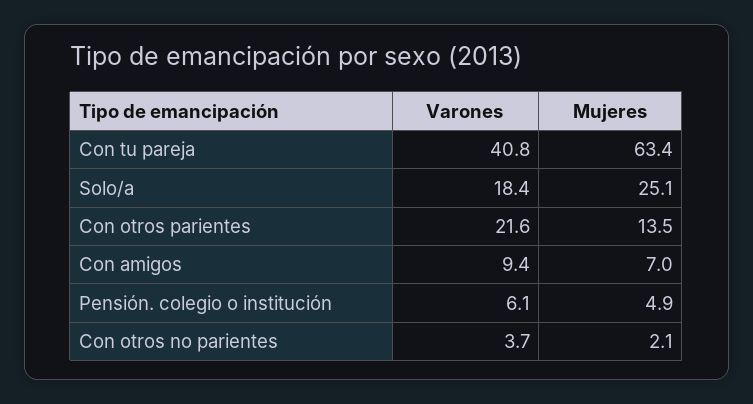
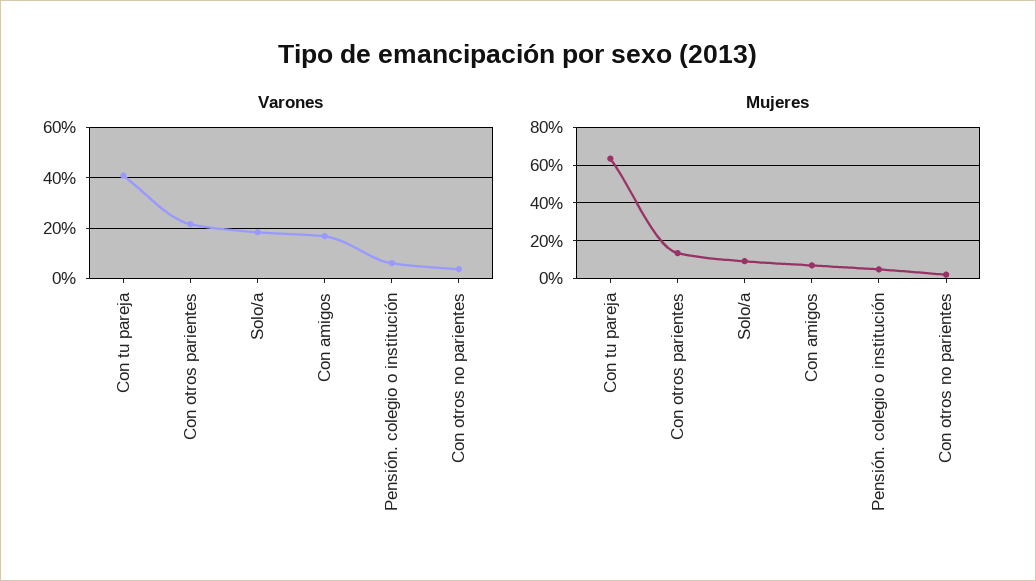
  {
    "Varones": {
      "Con tu pareja": 40.8,
      "Solo/a": 18.4,
      "Con otros parientes": 21.6,
-     "Con amigos": 9.4,
+     "Con amigos": 17.5,
      "Pensión. colegio o institución": 6.1,
      "Con otros no parientes": 3.7
    },
    "Mujeres": {
      "Con tu pareja": 63.4,
-     "Solo/a": 25.1,
+     "Solo/a": 10,
      "Con otros parientes": 13.5,
      "Con amigos": 7,
      "Pensión. colegio o institución": 4.9,
      "Con otros no parientes": 2.1
    }
  }

